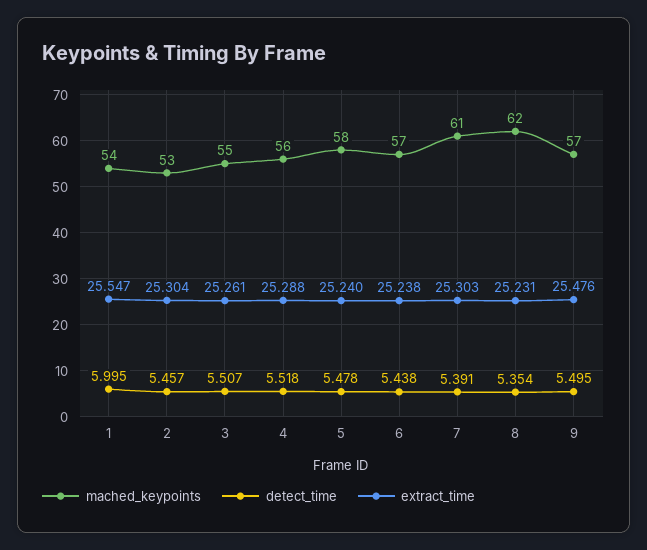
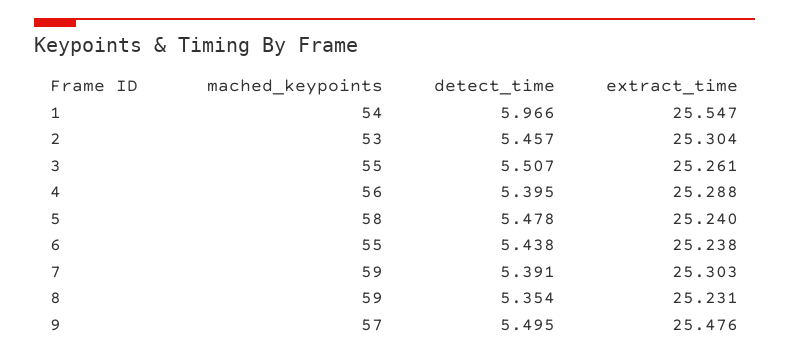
  {
    "mached_keypoints": {
      "1": 54,
      "2": 53,
      "3": 55,
      "4": 56,
      "5": 58,
-     "6": 57,
+     "6": 55,
-     "7": 61,
+     "7": 59,
-     "8": 62,
+     "8": 59,
      "9": 57
    },
    "detect_time": {
-     "1": 5.995,
+     "1": 5.966,
      "2": 5.457,
      "3": 5.507,
-     "4": 5.518,
+     "4": 5.395,
      "5": 5.478,
      "6": 5.438,
      "7": 5.391,
      "8": 5.354,
      "9": 5.495
    },
    "extract_time": {
      "1": 25.547,
      "2": 25.304,
      "3": 25.261,
      "4": 25.288,
      "5": 25.24,
      "6": 25.238,
      "7": 25.303,
      "8": 25.231,
      "9": 25.476
    }
  }

